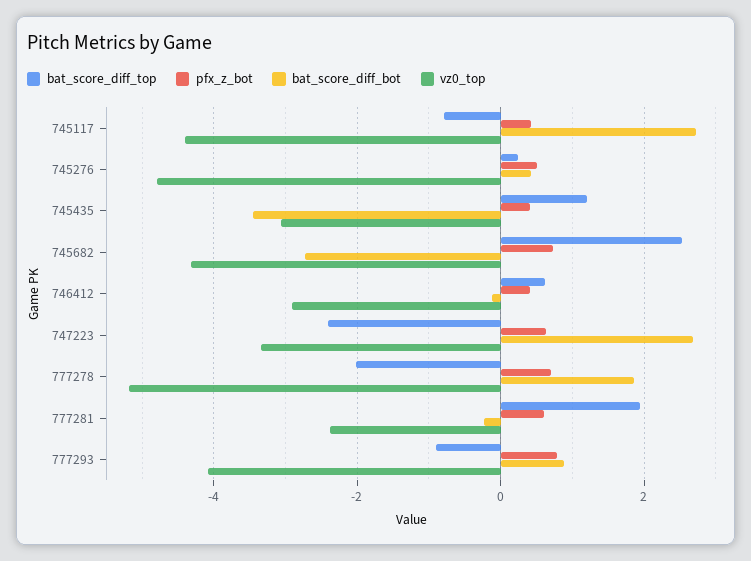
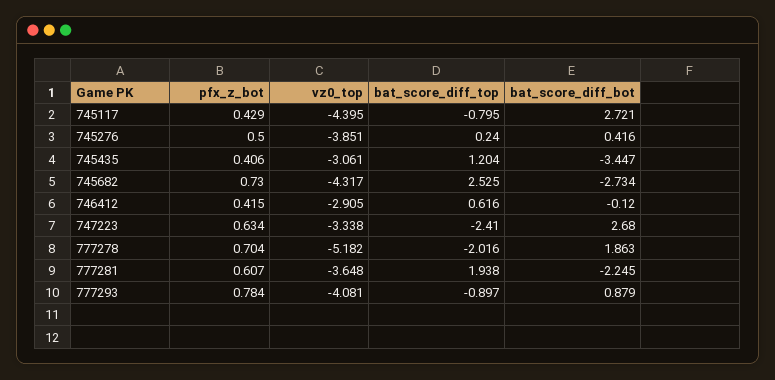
  {
    "bat_score_diff_top": {
      "745117": -0.795,
      "745276": 0.24,
      "745435": 1.204,
      "745682": 2.525,
      "746412": 0.616,
      "747223": -2.41,
      "777278": -2.016,
      "777281": 1.938,
      "777293": -0.897
    },
    "pfx_z_bot": {
      "745117": 0.429,
      "745276": 0.5,
      "745435": 0.406,
      "745682": 0.73,
      "746412": 0.415,
      "747223": 0.634,
      "777278": 0.704,
      "777281": 0.607,
      "777293": 0.784
    },
    "bat_score_diff_bot": {
      "745117": 2.721,
      "745276": 0.416,
      "745435": -3.447,
      "745682": -2.734,
      "746412": -0.12,
      "747223": 2.68,
      "777278": 1.863,
-     "777281": -0.2,
+     "777281": -2.245,
      "777293": 0.879
    },
    "vz0_top": {
      "745117": -4.395,
-     "745276": -4.8,
+     "745276": -3.851,
      "745435": -3.061,
      "745682": -4.317,
      "746412": -2.905,
      "747223": -3.338,
      "777278": -5.182,
-     "777281": -2.4,
+     "777281": -3.648,
      "777293": -4.081
    }
  }

